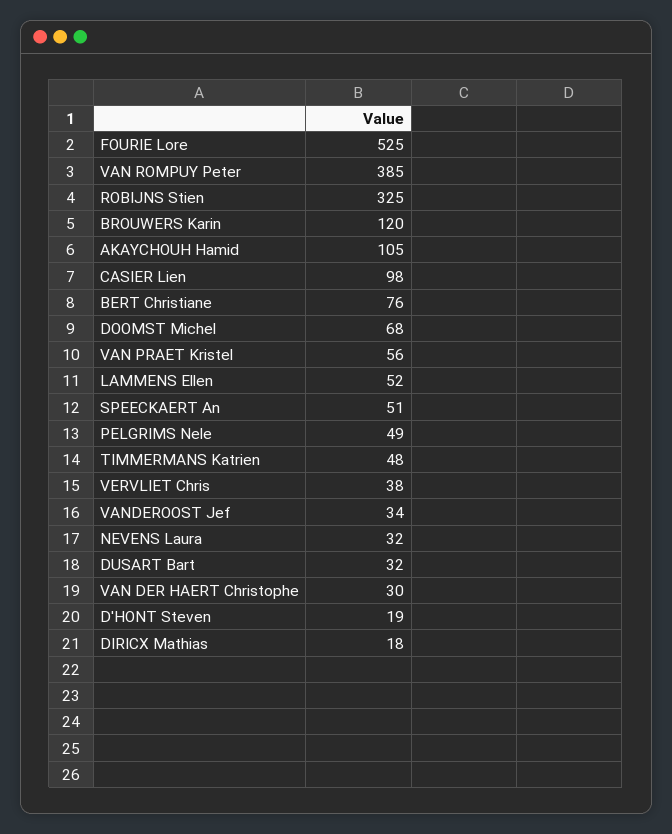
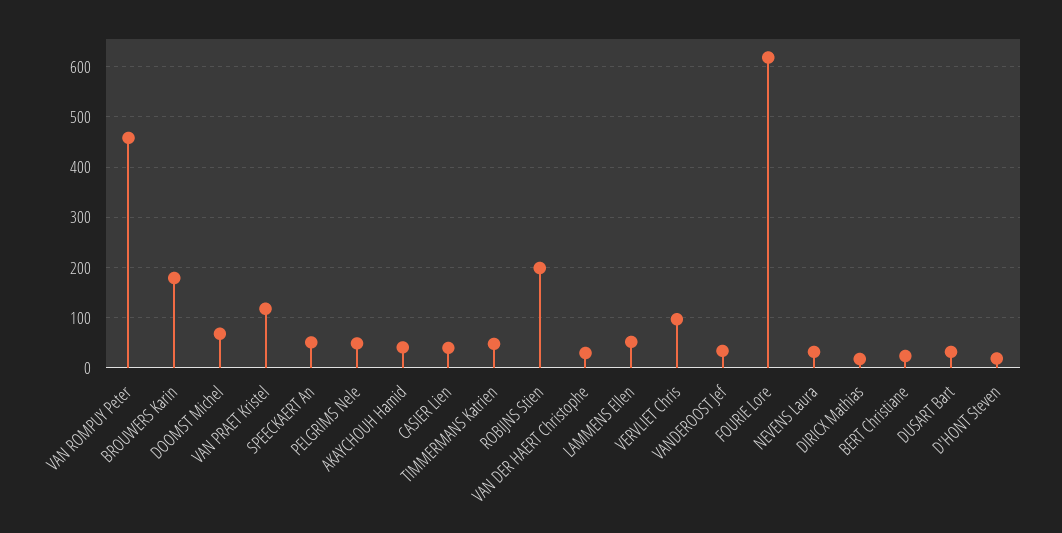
  {
-   "FOURIE Lore": 525,
+   "FOURIE Lore": 620,
-   "VAN ROMPUY Peter": 385,
+   "VAN ROMPUY Peter": 460,
-   "ROBIJNS Stien": 325,
+   "ROBIJNS Stien": 200,
-   "BROUWERS Karin": 120,
+   "BROUWERS Karin": 180,
-   "AKAYCHOUH Hamid": 105,
+   "AKAYCHOUH Hamid": 40,
-   "CASIER Lien": 98,
+   "CASIER Lien": 40,
-   "BERT Christiane": 76,
+   "BERT Christiane": 20,
    "DOOMST Michel": 68,
-   "VAN PRAET Kristel": 56,
+   "VAN PRAET Kristel": 120,
    "LAMMENS Ellen": 52,
    "SPEECKAERT An": 51,
    "PELGRIMS Nele": 49,
    "TIMMERMANS Katrien": 48,
-   "VERVLIET Chris": 38,
+   "VERVLIET Chris": 100,
    "VANDEROOST Jef": 34,
    "NEVENS Laura": 32,
    "DUSART Bart": 32,
    "VAN DER HAERT Christophe": 30,
    "D'HONT Steven": 19,
    "DIRICX Mathias": 18
  }

